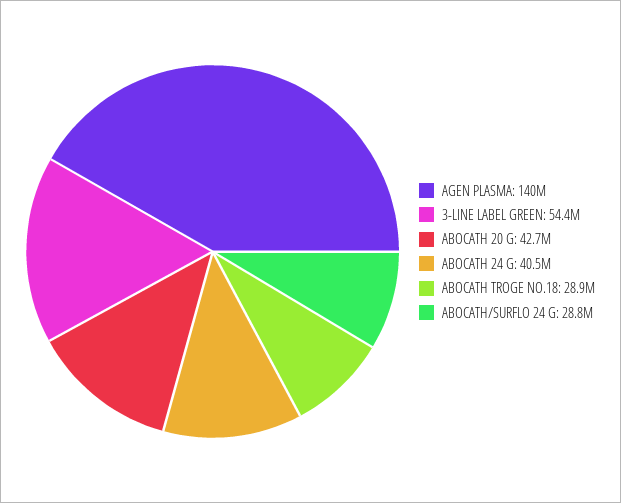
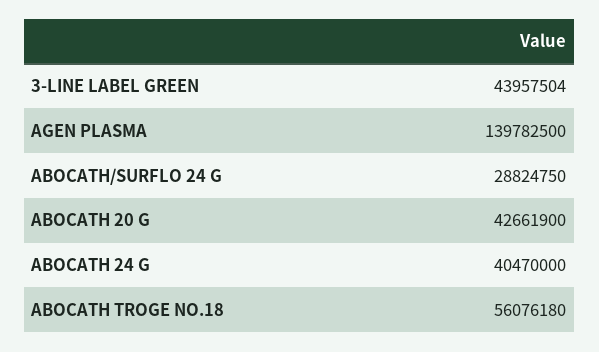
  {
    "AGEN PLASMA": 139782500,
-   "3-LINE LABEL GREEN": 54400000,
+   "3-LINE LABEL GREEN": 43957504,
    "ABOCATH 20 G": 42661900,
    "ABOCATH 24 G": 40470000,
-   "ABOCATH TROGE NO.18": 28900000,
+   "ABOCATH TROGE NO.18": 56076180,
    "ABOCATH/SURFLO 24 G": 28824750
  }

